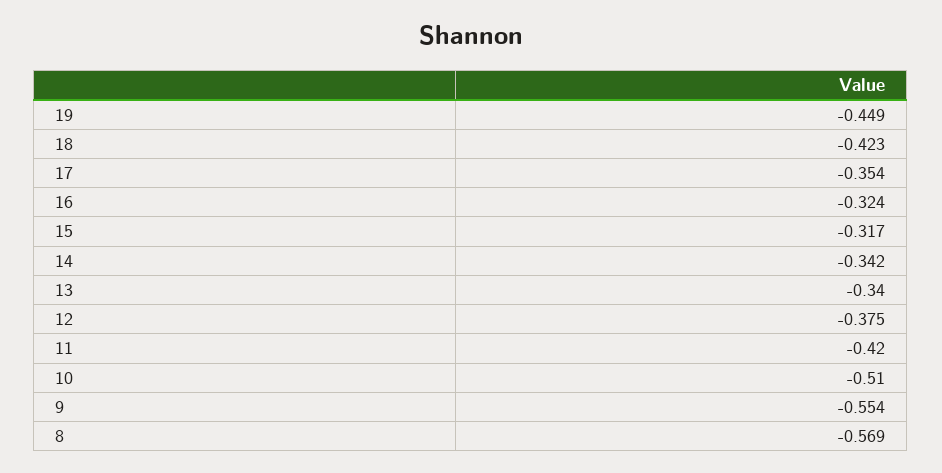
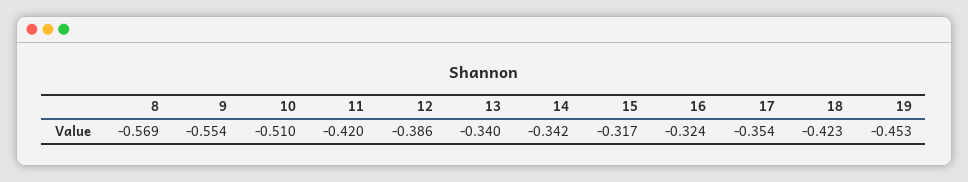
  {
-   "19": -0.449,
+   "19": -0.453,
    "18": -0.423,
    "17": -0.354,
    "16": -0.324,
    "15": -0.317,
    "14": -0.342,
    "13": -0.34,
-   "12": -0.375,
+   "12": -0.386,
    "11": -0.42,
    "10": -0.51,
    "9": -0.554,
    "8": -0.569
  }

